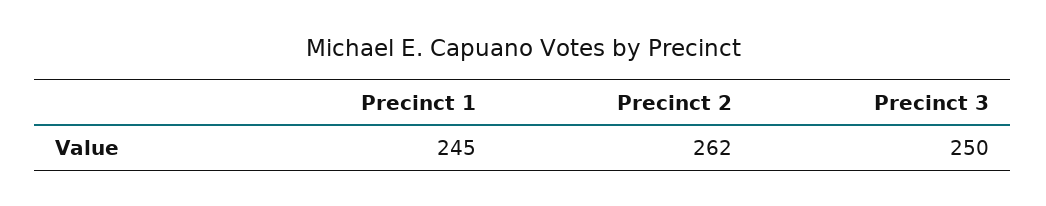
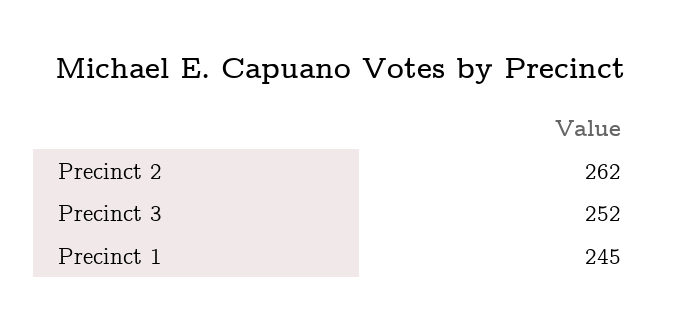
  {
    "Precinct 1": 245,
    "Precinct 2": 262,
-   "Precinct 3": 250
+   "Precinct 3": 252
  }

